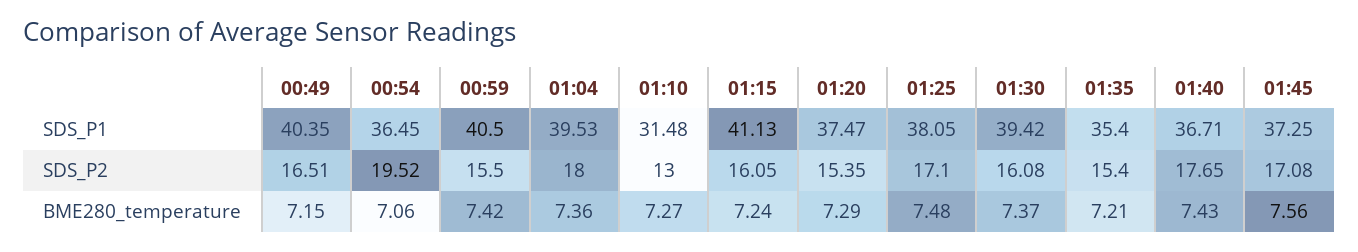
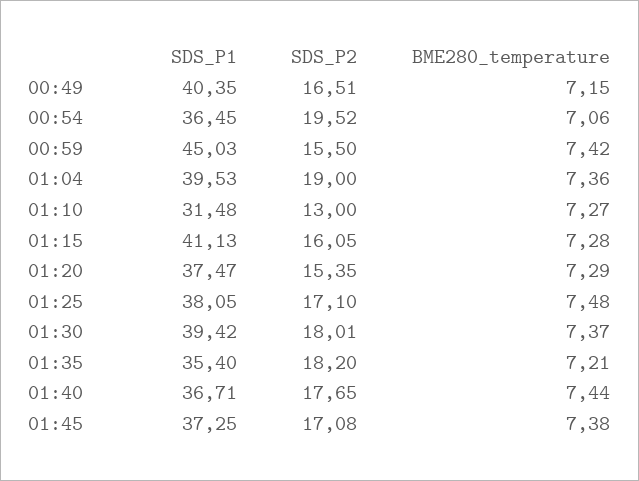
  {
    "00:49": {
      "SDS_P1": 40.35,
      "SDS_P2": 16.51,
      "BME280_temperature": 7.15
    },
    "00:54": {
      "SDS_P1": 36.45,
      "SDS_P2": 19.52,
      "BME280_temperature": 7.06
    },
    "00:59": {
-     "SDS_P1": 40.5,
+     "SDS_P1": 45.03,
      "SDS_P2": 15.5,
      "BME280_temperature": 7.42
    },
    "01:04": {
      "SDS_P1": 39.53,
-     "SDS_P2": 18,
+     "SDS_P2": 19,
      "BME280_temperature": 7.36
    },
    "01:10": {
      "SDS_P1": 31.48,
      "SDS_P2": 13,
      "BME280_temperature": 7.27
    },
    "01:15": {
      "SDS_P1": 41.13,
      "SDS_P2": 16.05,
-     "BME280_temperature": 7.24
+     "BME280_temperature": 7.28
    },
    "01:20": {
      "SDS_P1": 37.47,
      "SDS_P2": 15.35,
      "BME280_temperature": 7.29
    },
    "01:25": {
      "SDS_P1": 38.05,
      "SDS_P2": 17.1,
      "BME280_temperature": 7.48
    },
    "01:30": {
      "SDS_P1": 39.42,
-     "SDS_P2": 16.08,
+     "SDS_P2": 18.01,
      "BME280_temperature": 7.37
    },
    "01:35": {
      "SDS_P1": 35.4,
-     "SDS_P2": 15.4,
+     "SDS_P2": 18.2,
      "BME280_temperature": 7.21
    },
    "01:40": {
      "SDS_P1": 36.71,
      "SDS_P2": 17.65,
-     "BME280_temperature": 7.43
+     "BME280_temperature": 7.44
    },
    "01:45": {
      "SDS_P1": 37.25,
      "SDS_P2": 17.08,
-     "BME280_temperature": 7.56
+     "BME280_temperature": 7.38
    }
  }

